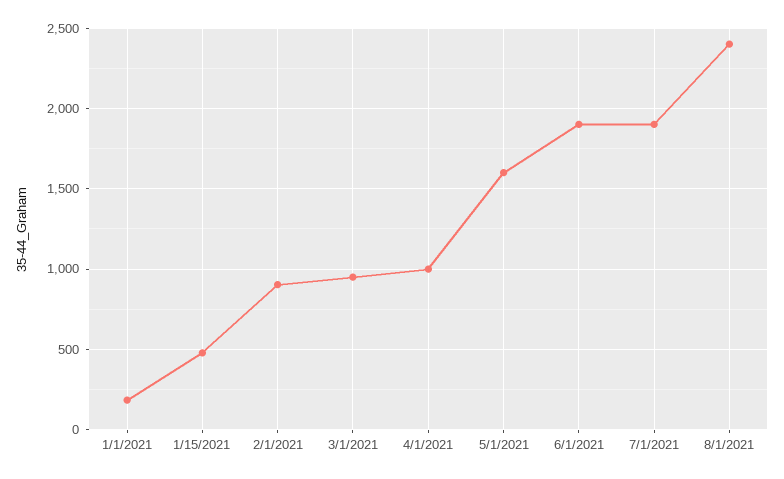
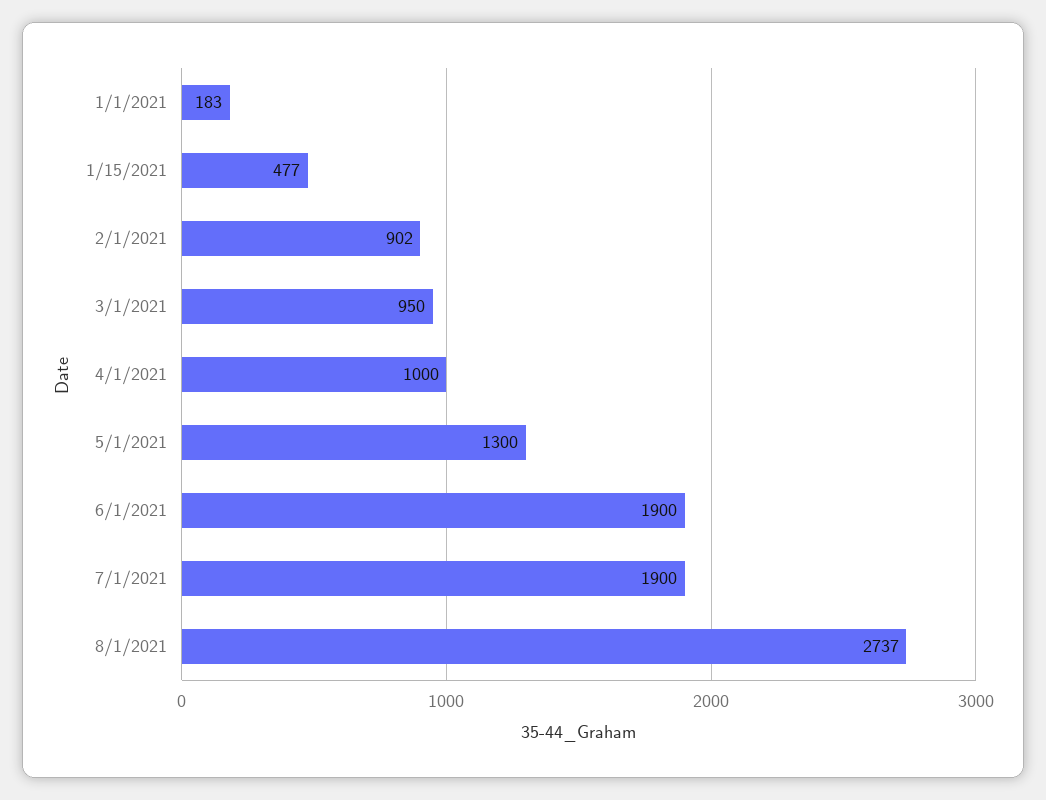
  {
    "1/1/2021": 183,
    "1/15/2021": 477,
    "2/1/2021": 902,
    "3/1/2021": 950,
    "4/1/2021": 1000,
-   "5/1/2021": 1600,
+   "5/1/2021": 1300,
    "6/1/2021": 1900,
    "7/1/2021": 1900,
-   "8/1/2021": 2400
+   "8/1/2021": 2737
  }

